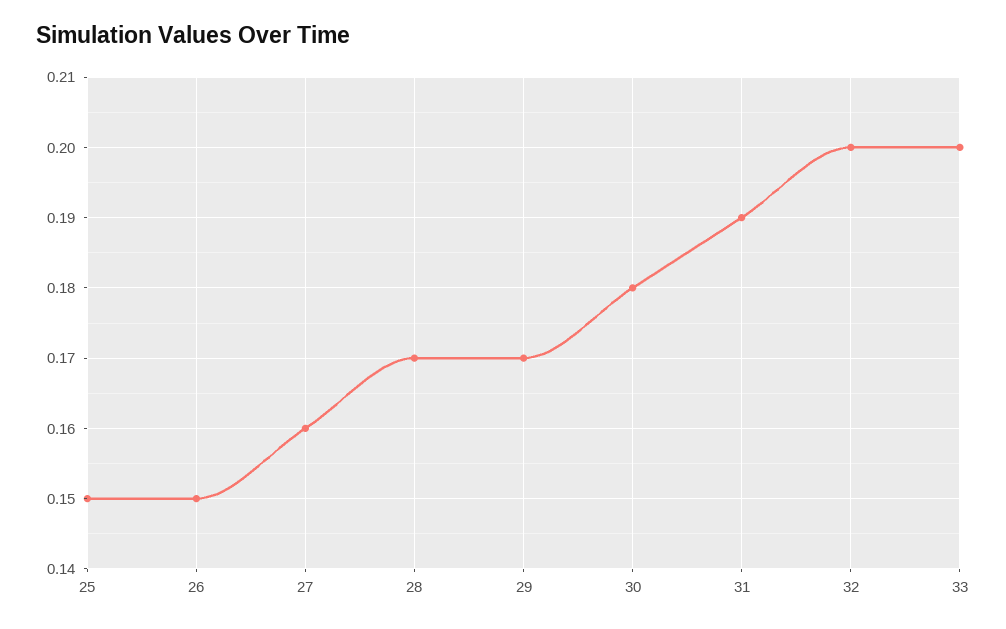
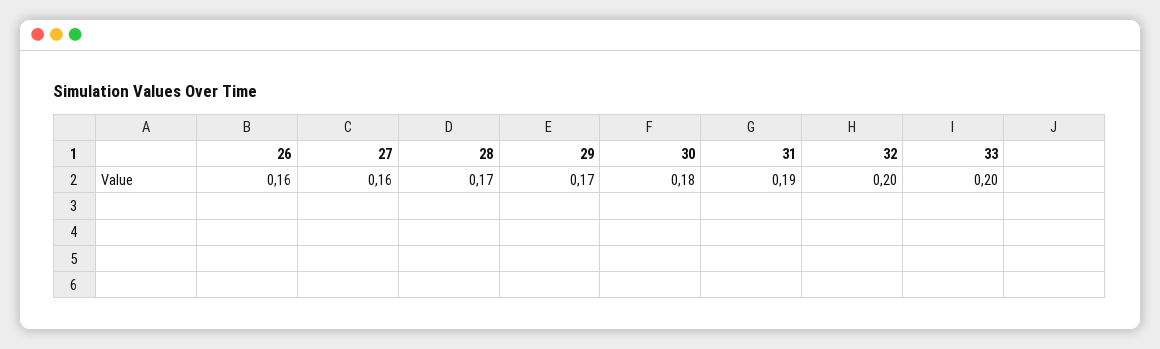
  {
-   "25": 0.15,
-   "26": 0.15,
+   "26": 0.16,
    "27": 0.16,
    "28": 0.17,
    "29": 0.17,
    "30": 0.18,
    "31": 0.19,
    "32": 0.2,
    "33": 0.2
  }

